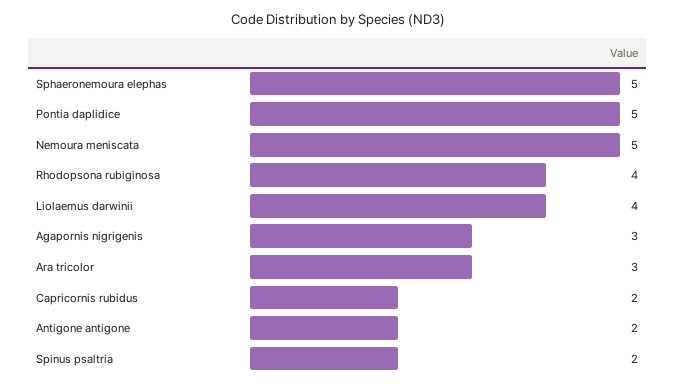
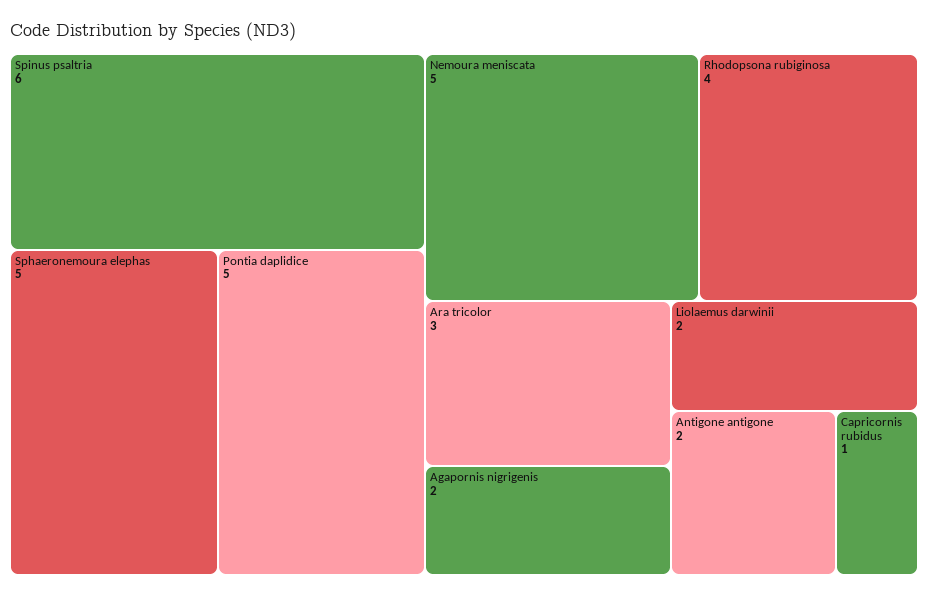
  {
    "Sphaeronemoura elephas": 5,
    "Pontia daplidice": 5,
    "Nemoura meniscata": 5,
    "Rhodopsona rubiginosa": 4,
-   "Liolaemus darwinii": 4,
+   "Liolaemus darwinii": 2,
-   "Agapornis nigrigenis": 3,
+   "Agapornis nigrigenis": 2,
    "Ara tricolor": 3,
-   "Capricornis rubidus": 2,
+   "Capricornis rubidus": 1,
    "Antigone antigone": 2,
-   "Spinus psaltria": 2
+   "Spinus psaltria": 6
  }

